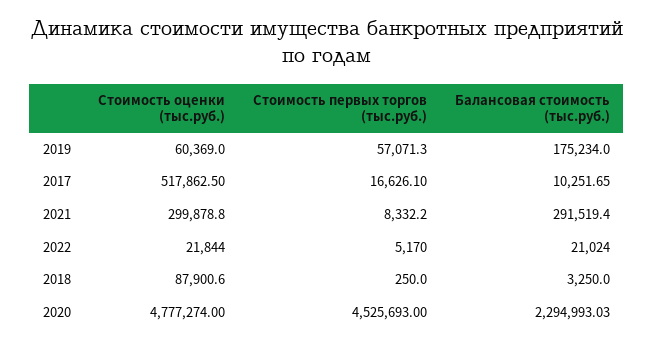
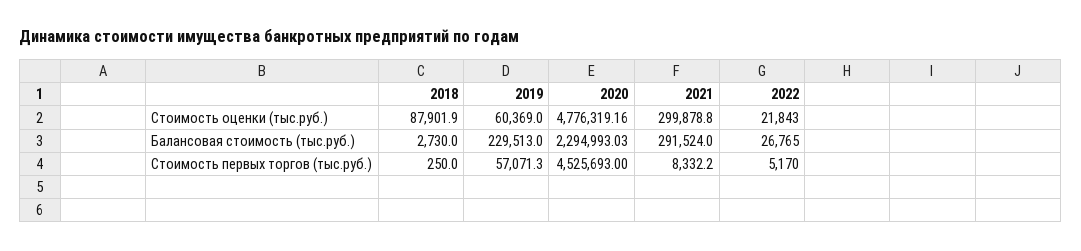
  {
    "Стоимость оценки (тыс.руб.)": {
      "2019": 60369,
-     "2017": 517862.5,
      "2021": 299878.8,
-     "2022": 21844,
+     "2022": 21843,
-     "2018": 87900.6,
+     "2018": 87901.9,
-     "2020": 4777274
+     "2020": 4776319.16
    },
    "Стоимость первых торгов (тыс.руб.)": {
      "2019": 57071.3,
-     "2017": 16626.1,
      "2021": 8332.2,
      "2022": 5170,
      "2018": 250,
      "2020": 4525693
    },
    "Балансовая стоимость (тыс.руб.)": {
-     "2019": 175234,
+     "2019": 229513,
-     "2017": 10251.65,
-     "2021": 291519.4,
+     "2021": 291524,
-     "2022": 21024,
+     "2022": 26765,
-     "2018": 3250,
+     "2018": 2730,
      "2020": 2294993.03
    }
  }

